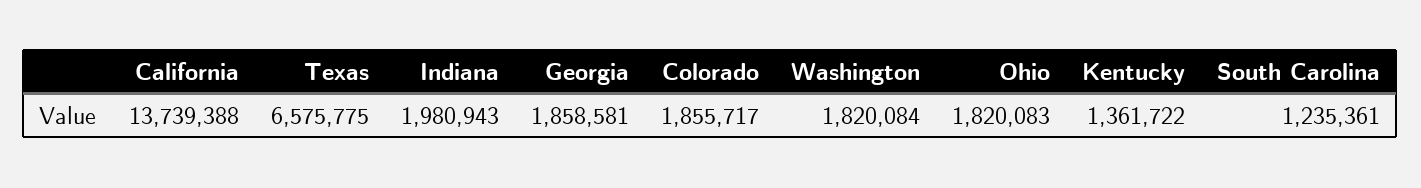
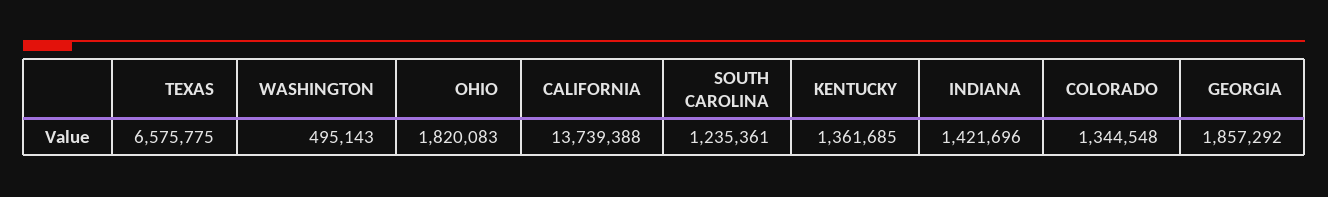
  {
    "California": 13739388,
    "Texas": 6575775,
-   "Indiana": 1980943,
+   "Indiana": 1421696,
-   "Georgia": 1858581,
+   "Georgia": 1857292,
-   "Colorado": 1855717,
+   "Colorado": 1344548,
-   "Washington": 1820084,
+   "Washington": 495143,
    "Ohio": 1820083,
-   "Kentucky": 1361722,
+   "Kentucky": 1361685,
    "South Carolina": 1235361
  }

